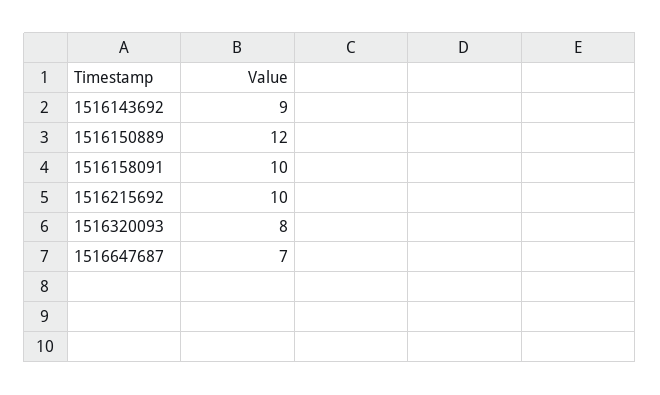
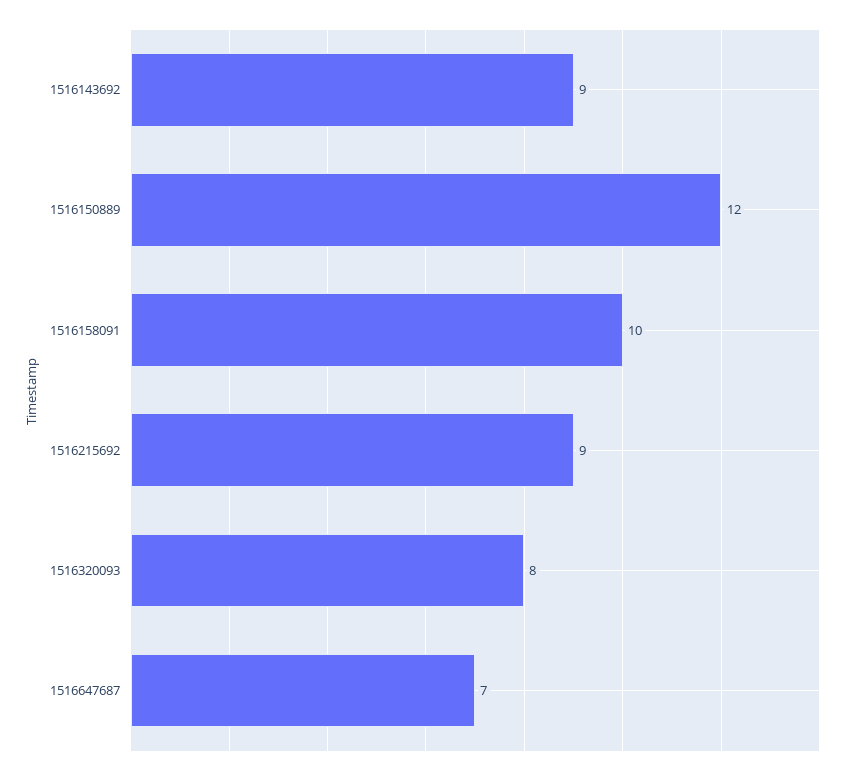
  {
    "1516143692": 9,
    "1516150889": 12,
    "1516158091": 10,
-   "1516215692": 10,
+   "1516215692": 9,
    "1516320093": 8,
    "1516647687": 7
  }

